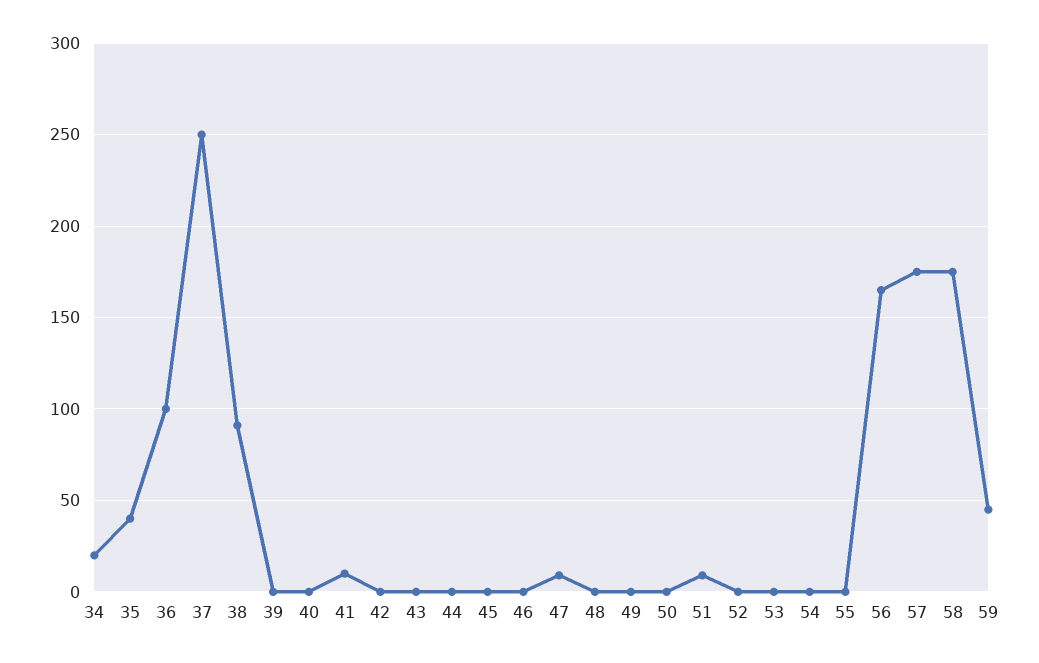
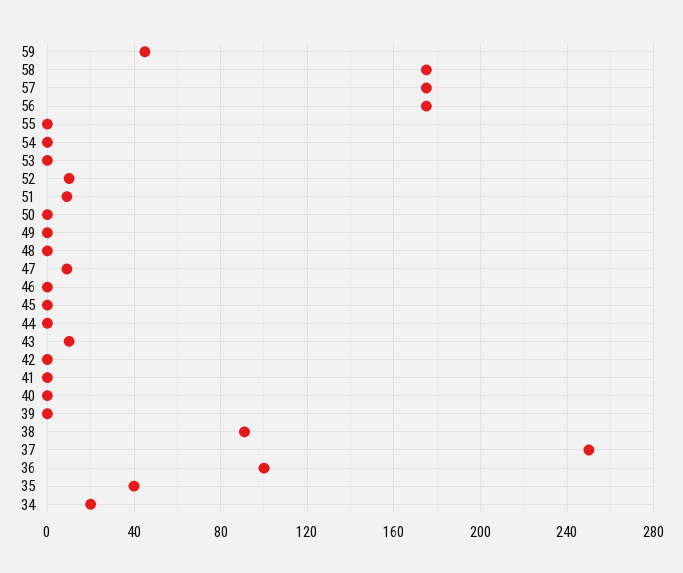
  {
    "34": 20,
    "35": 40,
    "36": 100,
    "37": 250,
    "38": 90,
    "39": 0,
    "40": 0,
-   "41": 10,
+   "41": 0,
    "42": 0,
-   "43": 0,
+   "43": 10,
    "44": 0,
    "45": 0,
    "46": 0,
    "47": 10,
    "48": 0,
    "49": 0,
    "50": 0,
    "51": 10,
-   "52": 0,
+   "52": 10,
    "53": 0,
    "54": 0,
    "55": 0,
-   "56": 165,
+   "56": 175,
    "57": 175,
    "58": 175,
    "59": 45
  }

